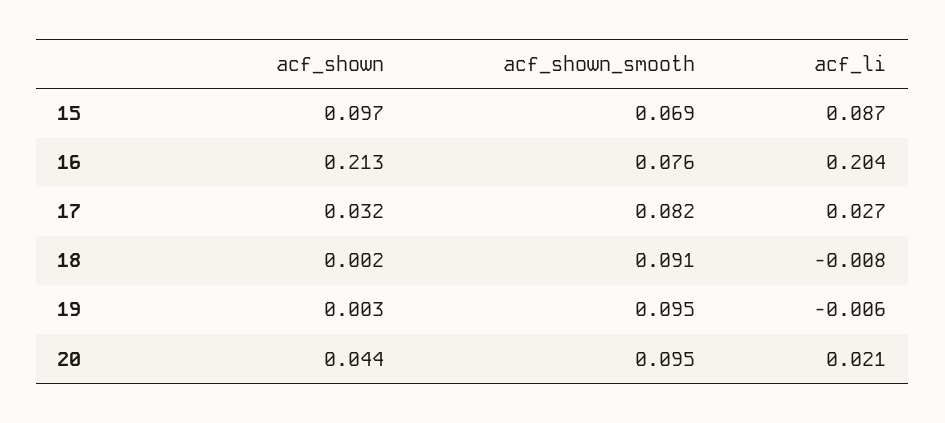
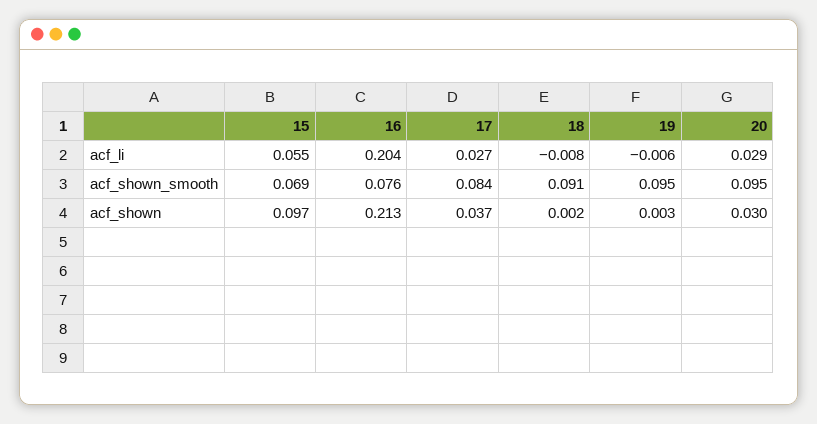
  {
    "acf_shown": {
      "15": 0.097,
      "16": 0.213,
-     "17": 0.032,
+     "17": 0.037,
      "18": 0.002,
      "19": 0.003,
-     "20": 0.044
+     "20": 0.03
    },
    "acf_shown_smooth": {
      "15": 0.069,
      "16": 0.076,
-     "17": 0.082,
+     "17": 0.084,
      "18": 0.091,
      "19": 0.095,
      "20": 0.095
    },
    "acf_li": {
-     "15": 0.087,
+     "15": 0.055,
      "16": 0.204,
      "17": 0.027,
      "18": -0.008,
      "19": -0.006,
-     "20": 0.021
+     "20": 0.029
    }
  }

